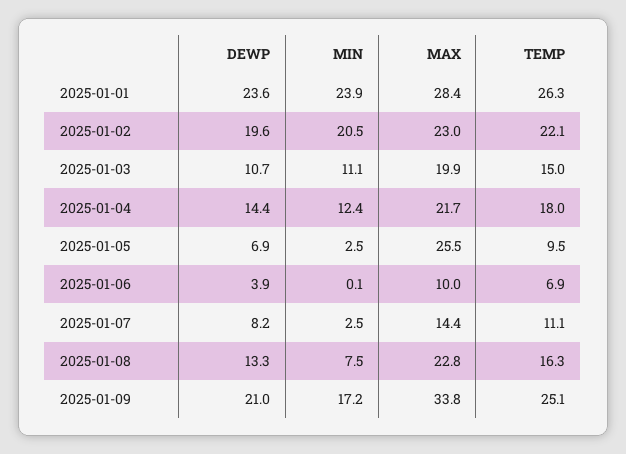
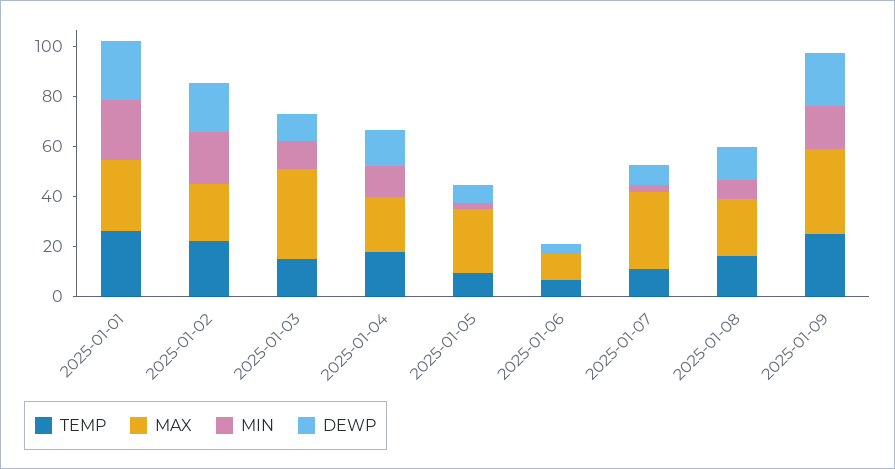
  {
    "DEWP": {
      "2025-01-01": 23.6,
      "2025-01-02": 19.6,
      "2025-01-03": 10.7,
      "2025-01-04": 14.4,
      "2025-01-05": 6.9,
      "2025-01-06": 3.9,
      "2025-01-07": 8.2,
      "2025-01-08": 13.3,
      "2025-01-09": 21
    },
    "MIN": {
      "2025-01-01": 23.9,
      "2025-01-02": 20.5,
      "2025-01-03": 11.1,
      "2025-01-04": 12.4,
      "2025-01-05": 2.5,
      "2025-01-06": 0.1,
      "2025-01-07": 2.5,
      "2025-01-08": 7.5,
      "2025-01-09": 17.2
    },
    "MAX": {
      "2025-01-01": 28.4,
      "2025-01-02": 23,
-     "2025-01-03": 19.9,
+     "2025-01-03": 35,
      "2025-01-04": 21.7,
      "2025-01-05": 25.5,
      "2025-01-06": 10,
-     "2025-01-07": 14.4,
+     "2025-01-07": 30,
      "2025-01-08": 22.8,
      "2025-01-09": 33.8
    },
    "TEMP": {
      "2025-01-01": 26.3,
      "2025-01-02": 22.1,
      "2025-01-03": 15,
      "2025-01-04": 18,
      "2025-01-05": 9.5,
      "2025-01-06": 6.9,
      "2025-01-07": 11.1,
      "2025-01-08": 16.3,
      "2025-01-09": 25.1
    }
  }

